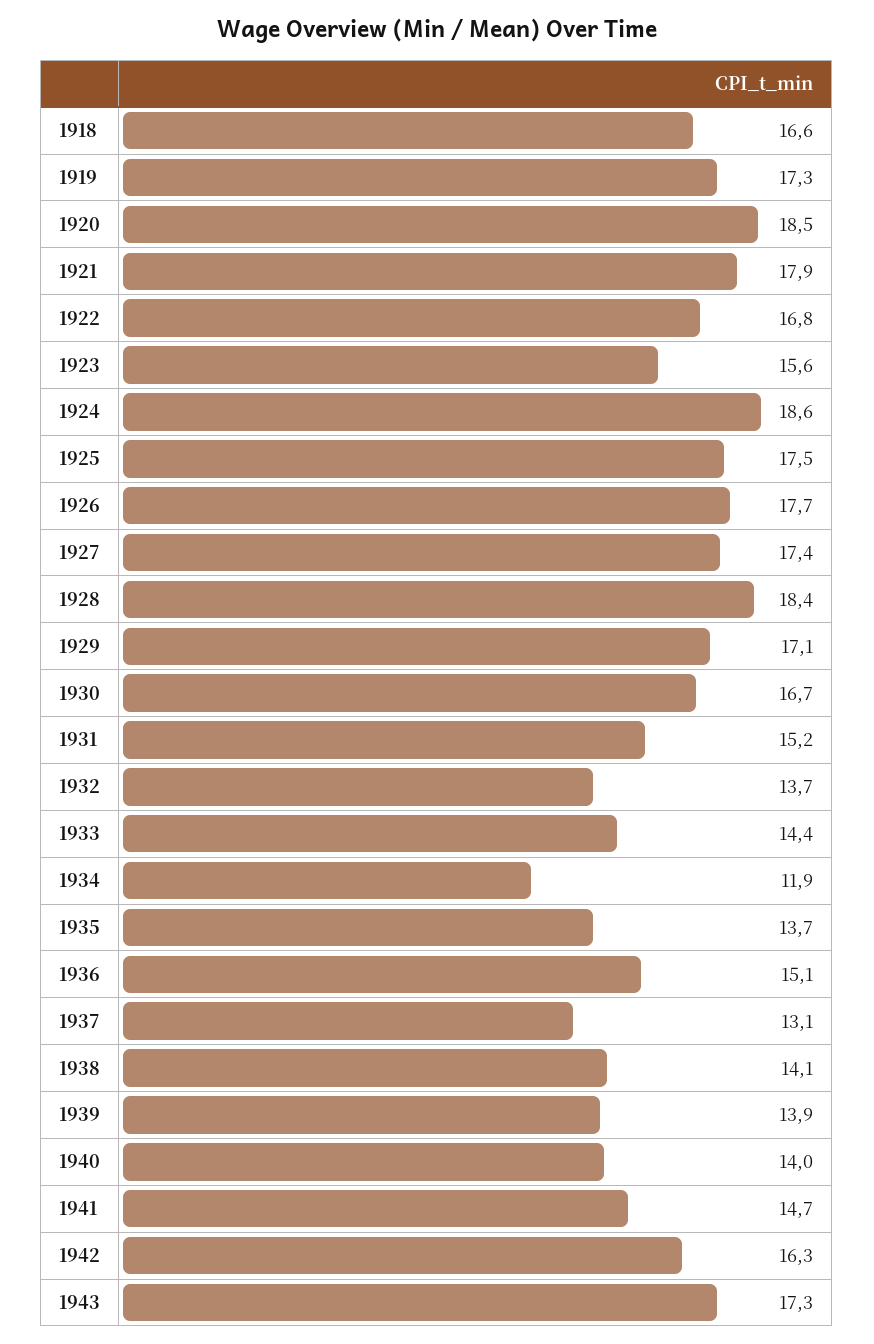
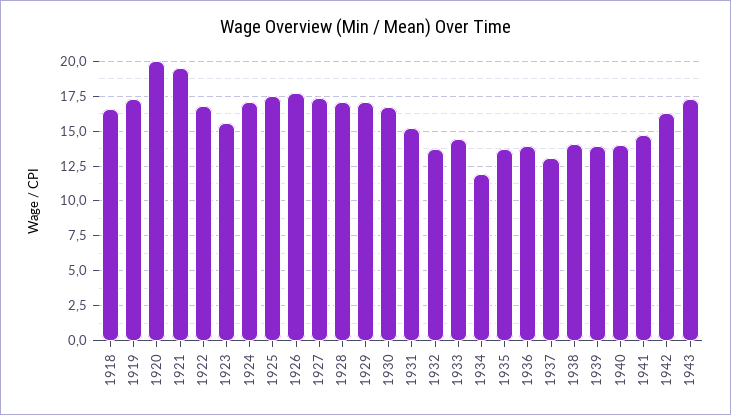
  {
    "1918": 16.6,
    "1919": 17.3,
-   "1920": 18.5,
+   "1920": 20,
-   "1921": 17.9,
+   "1921": 19.5,
    "1922": 16.8,
    "1923": 15.6,
-   "1924": 18.6,
+   "1924": 17,
    "1925": 17.5,
    "1926": 17.7,
    "1927": 17.4,
-   "1928": 18.4,
+   "1928": 17,
    "1929": 17.1,
    "1930": 16.7,
    "1931": 15.2,
    "1932": 13.7,
    "1933": 14.4,
    "1934": 11.9,
    "1935": 13.7,
-   "1936": 15.1,
+   "1936": 14,
    "1937": 13.1,
    "1938": 14.1,
    "1939": 13.9,
    "1940": 14,
    "1941": 14.7,
    "1942": 16.3,
    "1943": 17.3
  }

